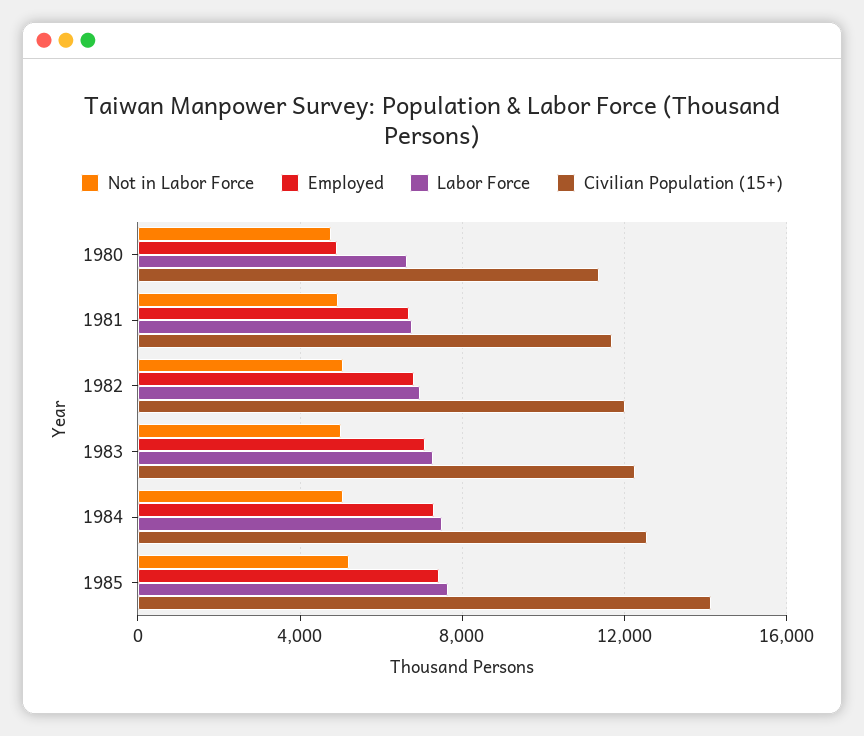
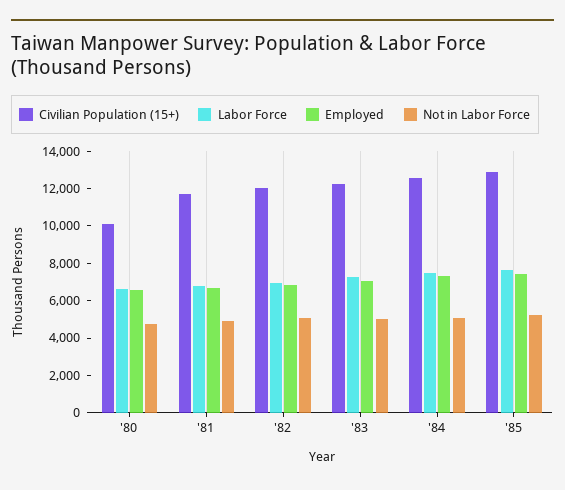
  {
    "Not in Labor Force": {
      "1980": 4500,
      "1981": 5000,
      "1982": 5000,
      "1983": 5000,
      "1984": 5000,
      "1985": 5000
    },
    "Employed": {
-     "1980": 5000,
+     "1980": 6500,
      "1981": 6500,
      "1982": 7000,
      "1983": 7000,
      "1984": 7500,
      "1985": 7500
    },
    "Labor Force": {
      "1980": 6500,
      "1981": 7000,
      "1982": 7000,
      "1983": 7500,
      "1984": 7500,
      "1985": 7500
    },
    "Civilian Population (15+)": {
-     "1980": 11500,
+     "1980": 10000,
      "1981": 11500,
      "1982": 12000,
      "1983": 12500,
      "1984": 12500,
-     "1985": 14000
+     "1985": 13000
    }
  }

